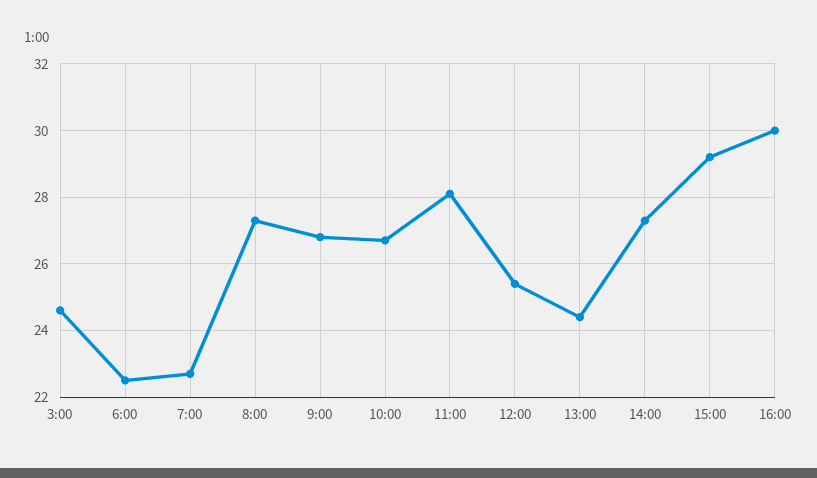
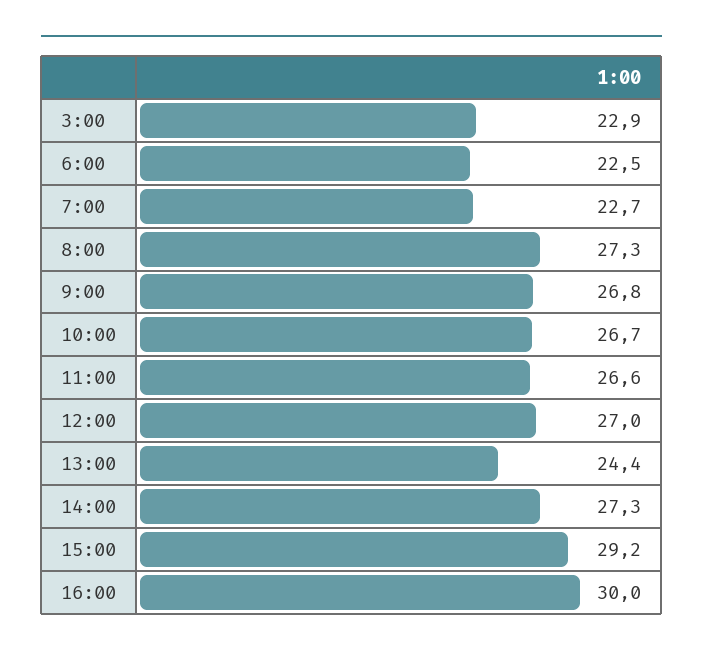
  {
-   "3:00": 24.5,
+   "3:00": 22.9,
    "6:00": 22.5,
    "7:00": 22.7,
    "8:00": 27.3,
    "9:00": 26.8,
    "10:00": 26.7,
-   "11:00": 28,
+   "11:00": 26.6,
-   "12:00": 25.5,
+   "12:00": 27,
    "13:00": 24.4,
    "14:00": 27.3,
    "15:00": 29.2,
    "16:00": 30
  }

